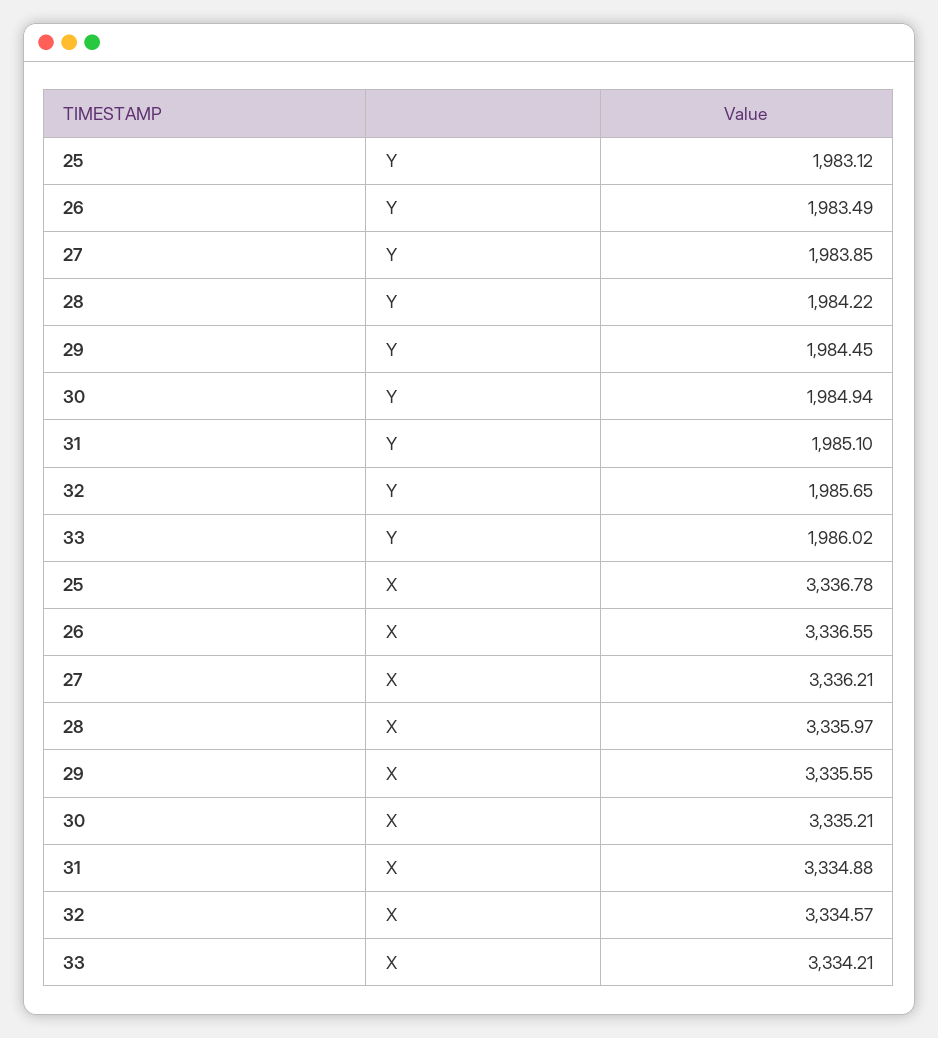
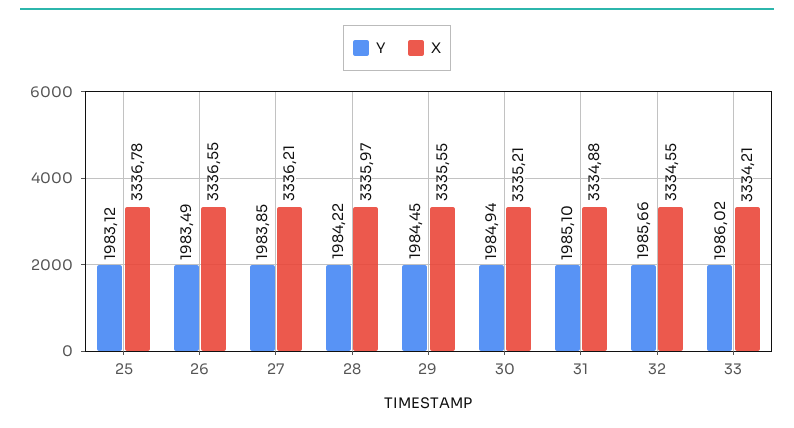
  {
    "Y": {
      "25": 1983.12,
      "26": 1983.49,
      "27": 1983.85,
      "28": 1984.22,
      "29": 1984.45,
      "30": 1984.94,
      "31": 1985.1,
-     "32": 1985.65,
+     "32": 1985.66,
      "33": 1986.02
    },
    "X": {
      "25": 3336.78,
      "26": 3336.55,
      "27": 3336.21,
      "28": 3335.97,
      "29": 3335.55,
      "30": 3335.21,
      "31": 3334.88,
-     "32": 3334.57,
+     "32": 3334.55,
      "33": 3334.21
    }
  }

